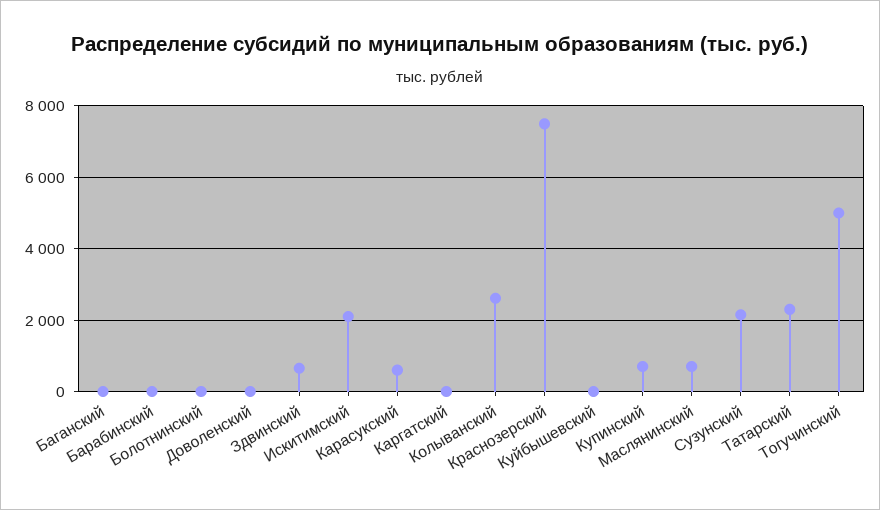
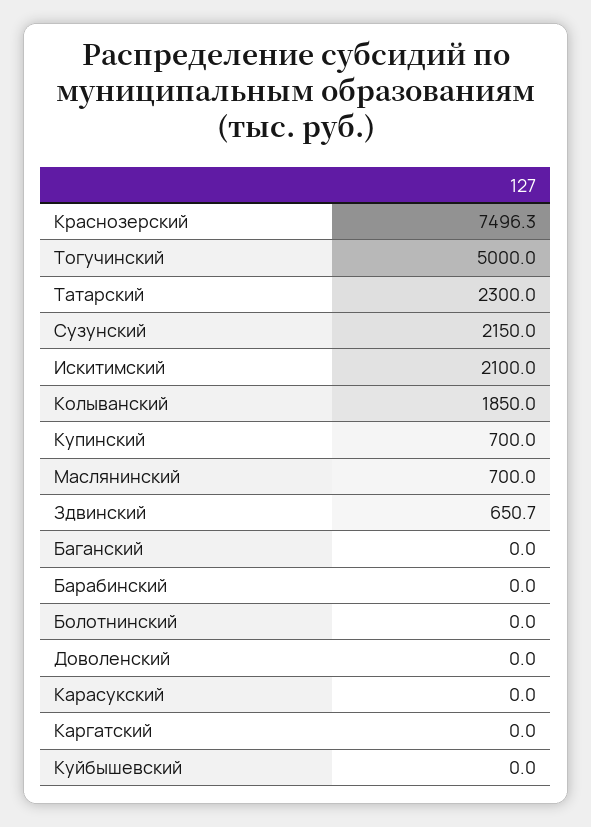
  {
    "Баганский": 0,
    "Барабинский": 0,
    "Болотнинский": 0,
    "Доволенский": 0,
    "Здвинский": 650.7,
    "Искитимский": 2100,
-   "Карасукский": 600,
+   "Карасукский": 0,
    "Каргатский": 0,
-   "Колыванский": 2600,
+   "Колыванский": 1850,
    "Краснозерский": 7496.3,
    "Куйбышевский": 0,
    "Купинский": 700,
    "Маслянинский": 700,
    "Сузунский": 2150,
    "Татарский": 2300,
    "Тогучинский": 5000
  }

